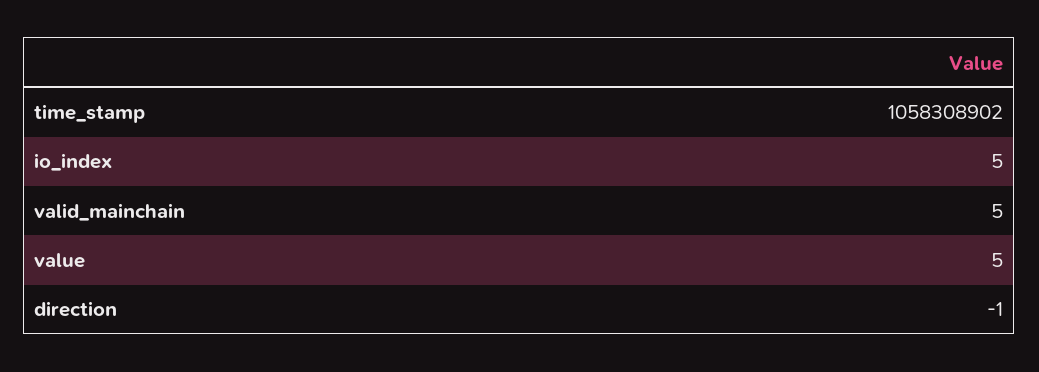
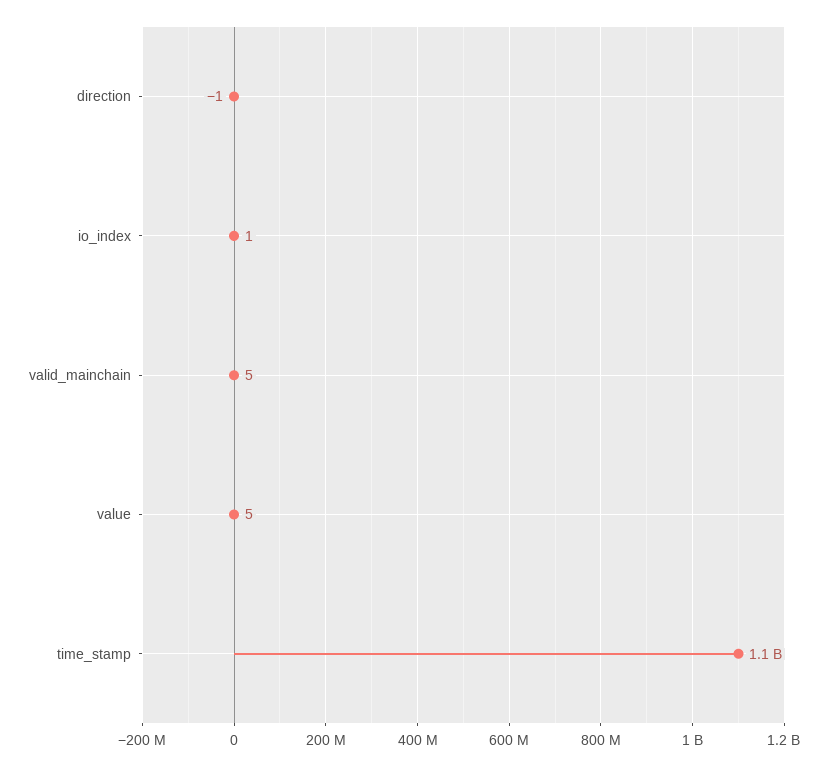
  {
    "time_stamp": 1058308902,
-   "io_index": 5,
+   "io_index": 1,
    "valid_mainchain": 5,
    "value": 5,
    "direction": -1
  }

